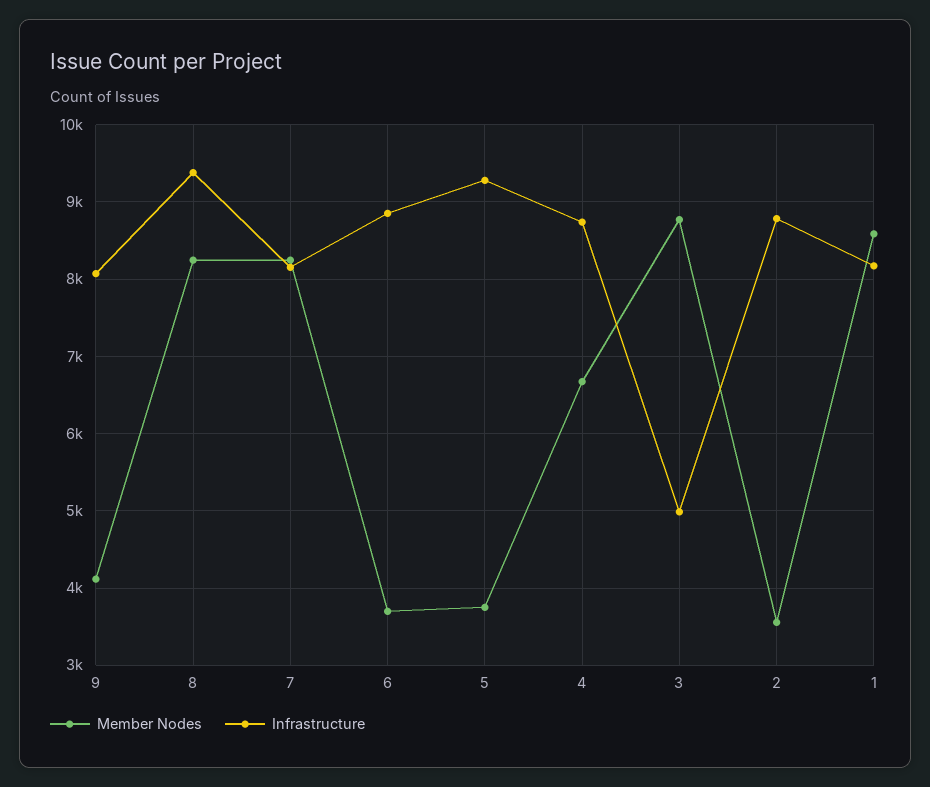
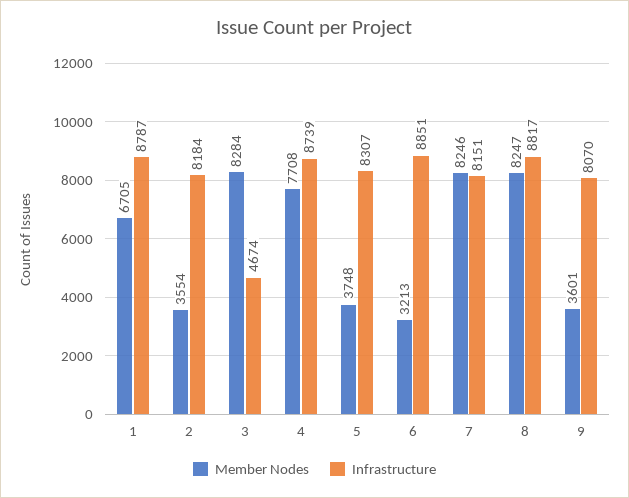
  {
    "Member Nodes": {
-     "9": 4100,
+     "9": 3601,
      "8": 8247,
      "7": 8246,
-     "6": 3700,
+     "6": 3213,
      "5": 3748,
-     "4": 6700,
+     "4": 7708,
-     "3": 8800,
+     "3": 8284,
      "2": 3554,
-     "1": 8600
+     "1": 6705
    },
    "Infrastructure": {
      "9": 8070,
-     "8": 9400,
+     "8": 8817,
      "7": 8151,
      "6": 8851,
-     "5": 9300,
+     "5": 8307,
      "4": 8739,
-     "3": 5000,
+     "3": 4674,
-     "2": 8800,
+     "2": 8184,
-     "1": 8200
+     "1": 8787
    }
  }

